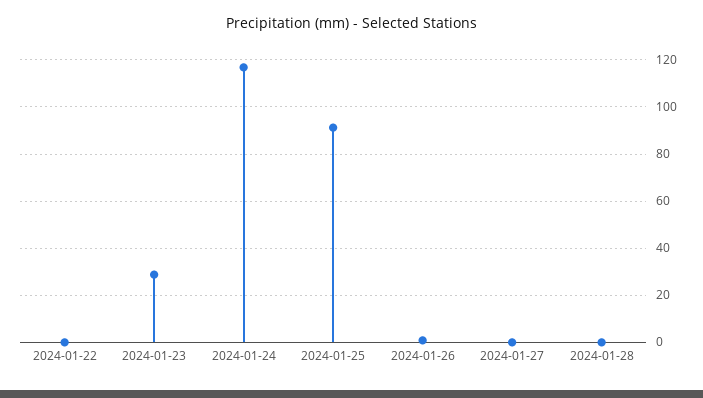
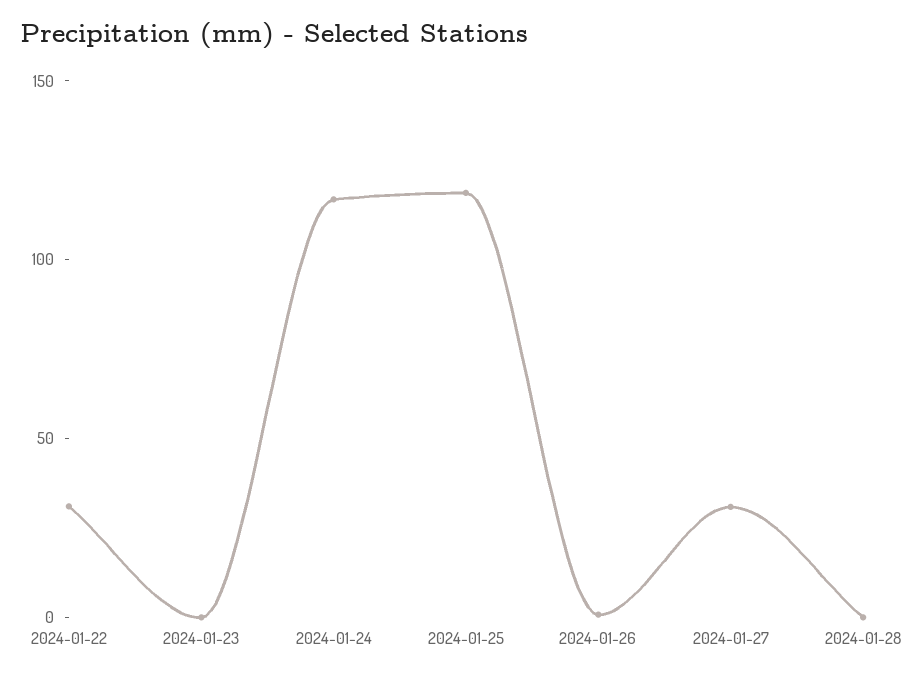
  {
-   "2024-01-22": 0,
+   "2024-01-22": 30,
-   "2024-01-23": 30,
+   "2024-01-23": 0,
    "2024-01-24": 115,
-   "2024-01-25": 90,
+   "2024-01-25": 120,
    "2024-01-26": 0,
-   "2024-01-27": 0,
+   "2024-01-27": 30,
    "2024-01-28": 0
  }

